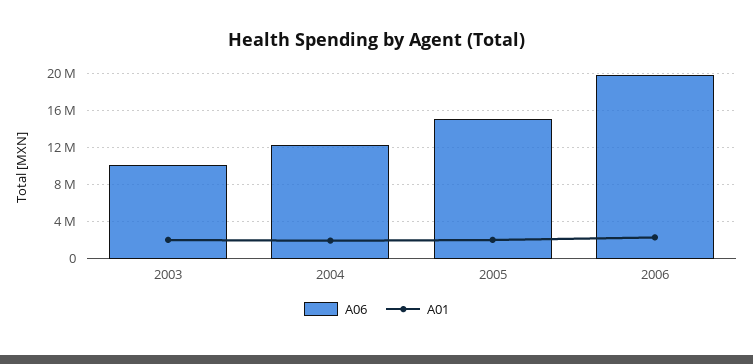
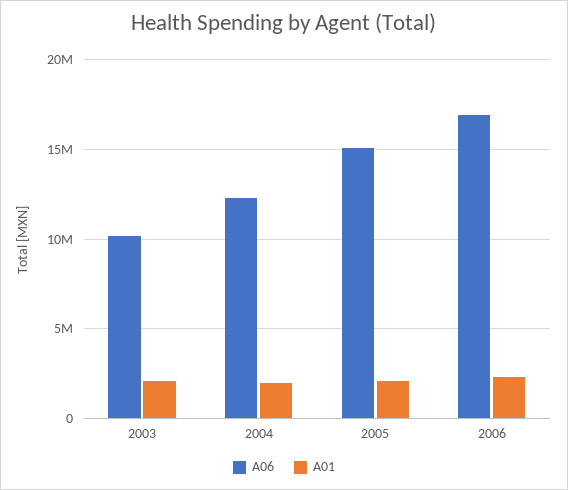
  {
    "A06": {
      "2003": 10000000,
      "2004": 12500000,
      "2005": 15000000,
-     "2006": 20000000
+     "2006": 17000000
    },
    "A01": {
      "2003": 2000000,
      "2004": 2000000,
      "2005": 2000000,
      "2006": 2500000
    }
  }

